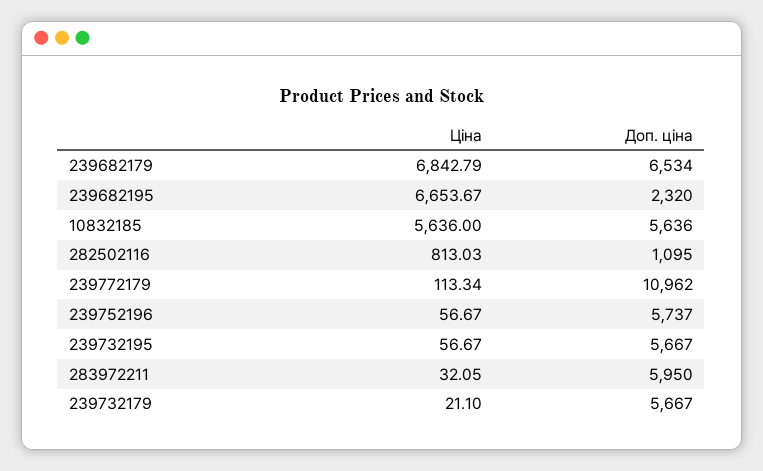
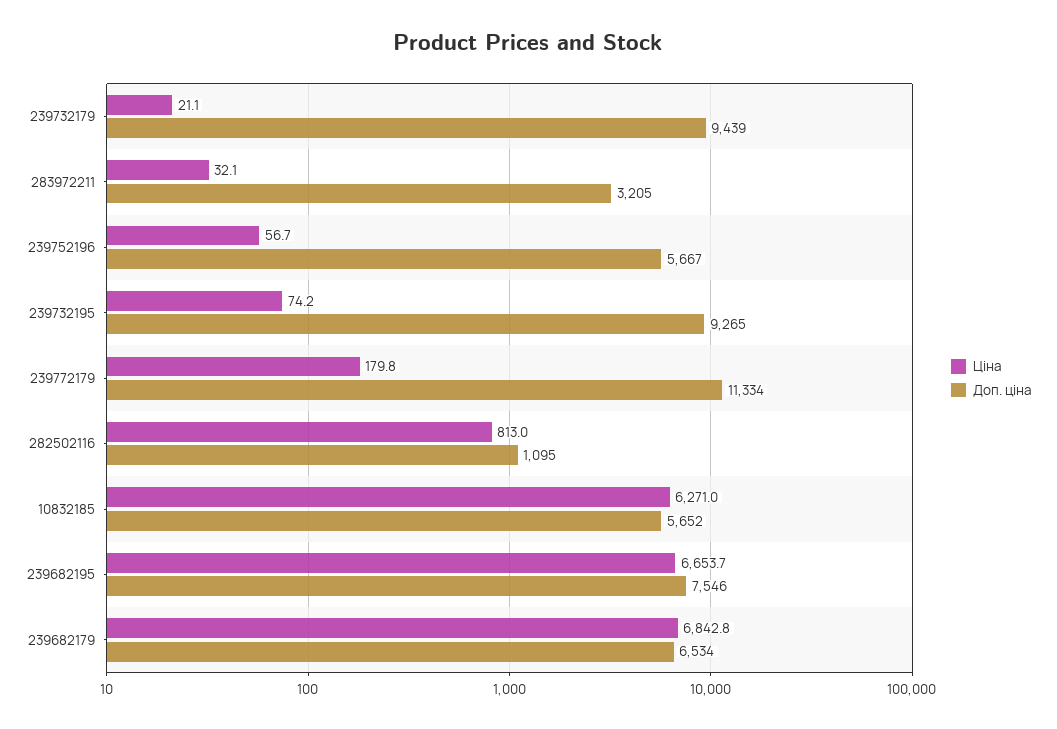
  {
    "Ціна": {
      "239682179": 6842.79,
      "239682195": 6653.67,
-     "10832185": 5636,
+     "10832185": 6271,
      "282502116": 813.03,
-     "239772179": 113.34,
+     "239772179": 179.8,
      "239752196": 56.67,
-     "239732195": 56.67,
+     "239732195": 74.2,
      "283972211": 32.05,
      "239732179": 21.1
    },
    "Доп. ціна": {
      "239682179": 6534,
-     "239682195": 2320,
+     "239682195": 7546,
-     "10832185": 5636,
+     "10832185": 5652,
      "282502116": 1095,
-     "239772179": 10962,
+     "239772179": 11334,
-     "239752196": 5737,
+     "239752196": 5667,
-     "239732195": 5667,
+     "239732195": 9265,
-     "283972211": 5950,
+     "283972211": 3205,
-     "239732179": 5667
+     "239732179": 9439
    }
  }

